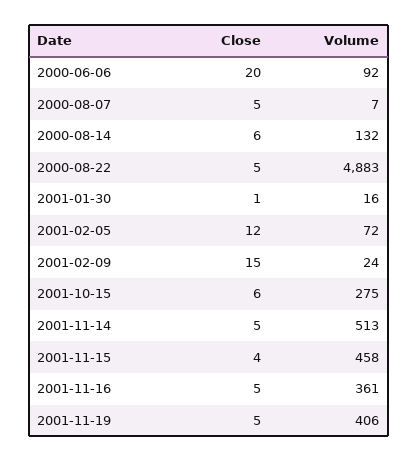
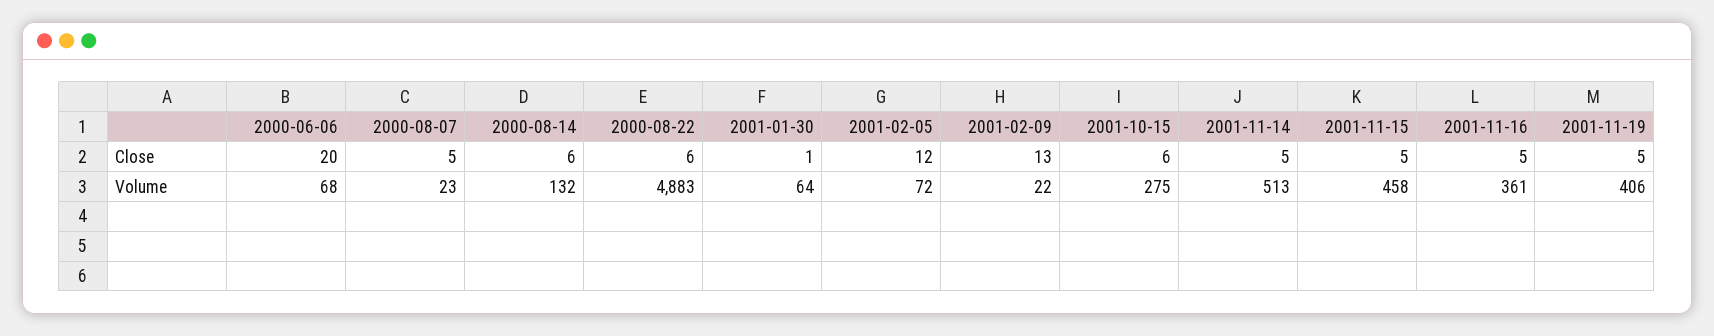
  {
    "Close": {
      "2000-06-06": 20,
      "2000-08-07": 5,
      "2000-08-14": 6,
-     "2000-08-22": 5,
+     "2000-08-22": 6,
      "2001-01-30": 1,
      "2001-02-05": 12,
-     "2001-02-09": 15,
+     "2001-02-09": 13,
      "2001-10-15": 6,
      "2001-11-14": 5,
-     "2001-11-15": 4,
+     "2001-11-15": 5,
      "2001-11-16": 5,
      "2001-11-19": 5
    },
    "Volume": {
-     "2000-06-06": 92,
+     "2000-06-06": 68,
-     "2000-08-07": 7,
+     "2000-08-07": 23,
      "2000-08-14": 132,
      "2000-08-22": 4883,
-     "2001-01-30": 16,
+     "2001-01-30": 64,
      "2001-02-05": 72,
-     "2001-02-09": 24,
+     "2001-02-09": 22,
      "2001-10-15": 275,
      "2001-11-14": 513,
      "2001-11-15": 458,
      "2001-11-16": 361,
      "2001-11-19": 406
    }
  }

